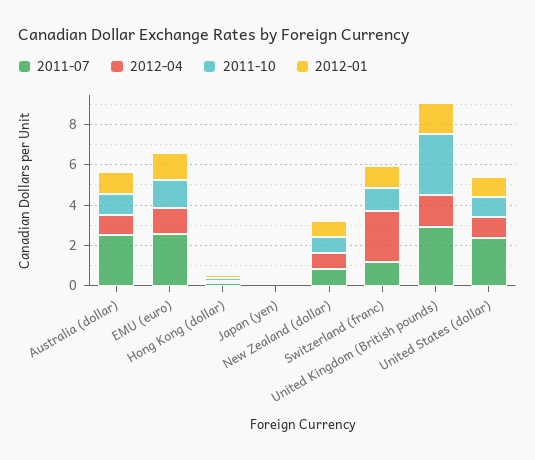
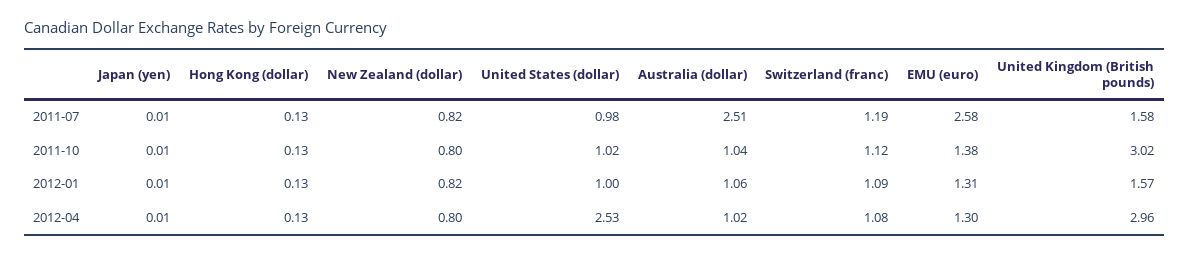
  {
    "2011-07": {
      "Australia (dollar)": 2.51,
      "EMU (euro)": 2.58,
      "Hong Kong (dollar)": 0.13,
      "Japan (yen)": 0.01,
      "New Zealand (dollar)": 0.82,
      "Switzerland (franc)": 1.19,
-     "United Kingdom (British pounds)": 3,
+     "United Kingdom (British pounds)": 1.58,
-     "United States (dollar)": 2.5
+     "United States (dollar)": 0.98
    },
    "2012-04": {
      "Australia (dollar)": 1.02,
      "EMU (euro)": 1.3,
      "Hong Kong (dollar)": 0.13,
      "Japan (yen)": 0.01,
      "New Zealand (dollar)": 0.8,
-     "Switzerland (franc)": 2.5,
+     "Switzerland (franc)": 1.08,
-     "United Kingdom (British pounds)": 1.5,
+     "United Kingdom (British pounds)": 2.96,
-     "United States (dollar)": 1
+     "United States (dollar)": 2.53
    },
    "2011-10": {
      "Australia (dollar)": 1.04,
      "EMU (euro)": 1.38,
      "Hong Kong (dollar)": 0.13,
      "Japan (yen)": 0.01,
      "New Zealand (dollar)": 0.8,
      "Switzerland (franc)": 1.12,
      "United Kingdom (British pounds)": 3.02,
      "United States (dollar)": 1.02
    },
    "2012-01": {
      "Australia (dollar)": 1.06,
      "EMU (euro)": 1.31,
      "Hong Kong (dollar)": 0.13,
      "Japan (yen)": 0.01,
      "New Zealand (dollar)": 0.82,
      "Switzerland (franc)": 1.09,
      "United Kingdom (British pounds)": 1.57,
      "United States (dollar)": 1
    }
  }

